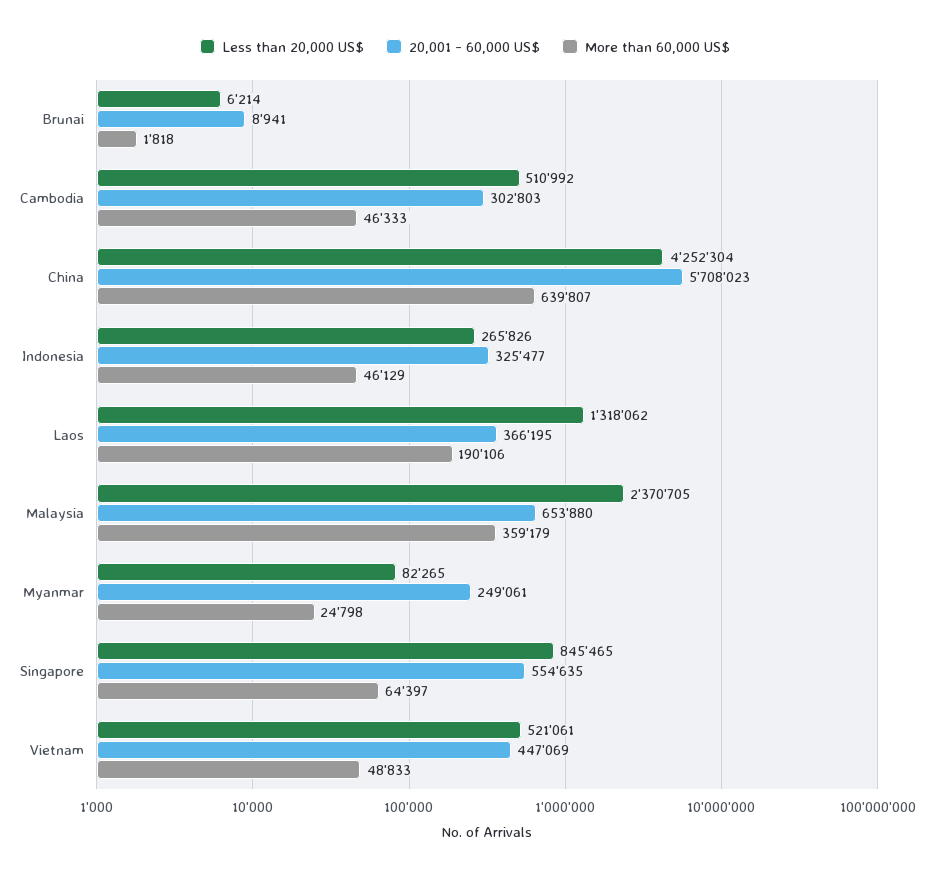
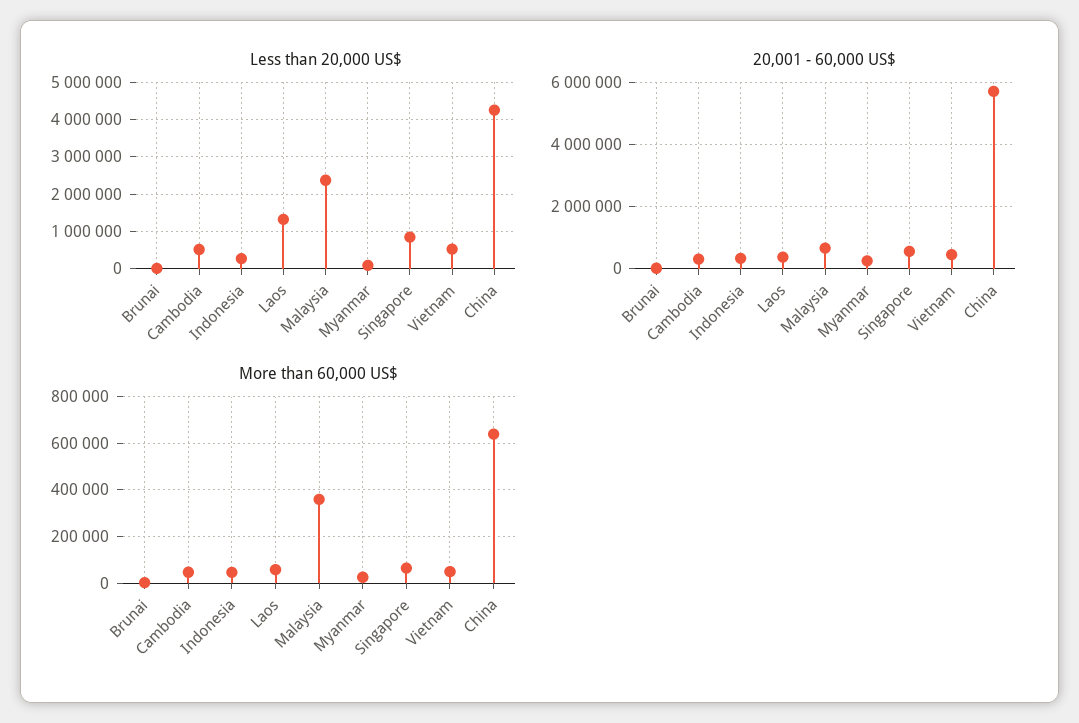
  {
    "Less than 20,000 US$": {
      "Brunai": 6214,
      "Cambodia": 510992,
      "China": 4252304,
      "Indonesia": 265826,
      "Laos": 1318062,
      "Malaysia": 2370705,
      "Myanmar": 82265,
      "Singapore": 845465,
      "Vietnam": 521061
    },
    "20,001 - 60,000 US$": {
      "Brunai": 8941,
      "Cambodia": 302803,
      "China": 5708023,
      "Indonesia": 325477,
      "Laos": 366195,
      "Malaysia": 653880,
      "Myanmar": 249061,
      "Singapore": 554635,
      "Vietnam": 447069
    },
    "More than 60,000 US$": {
      "Brunai": 1818,
      "Cambodia": 46333,
      "China": 639807,
      "Indonesia": 46129,
-     "Laos": 190106,
+     "Laos": 50000,
      "Malaysia": 359179,
      "Myanmar": 24798,
      "Singapore": 64397,
      "Vietnam": 48833
    }
  }

